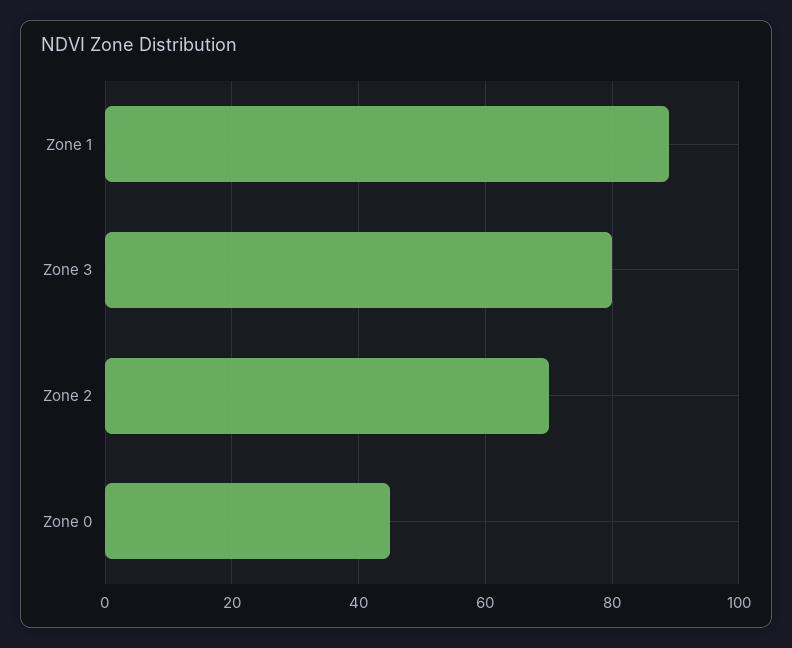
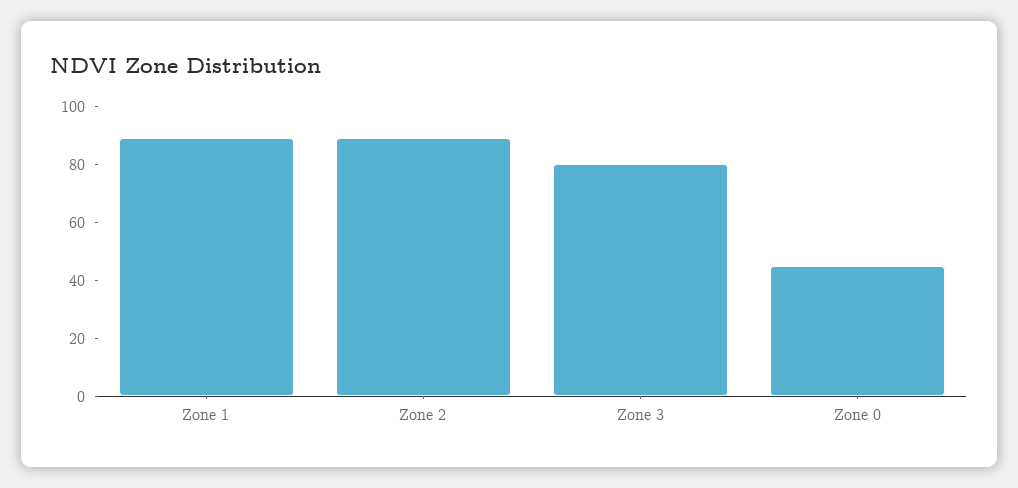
  {
    "Zone 1": 90,
    "Zone 3": 80,
-   "Zone 2": 70,
+   "Zone 2": 90,
    "Zone 0": 45
  }

